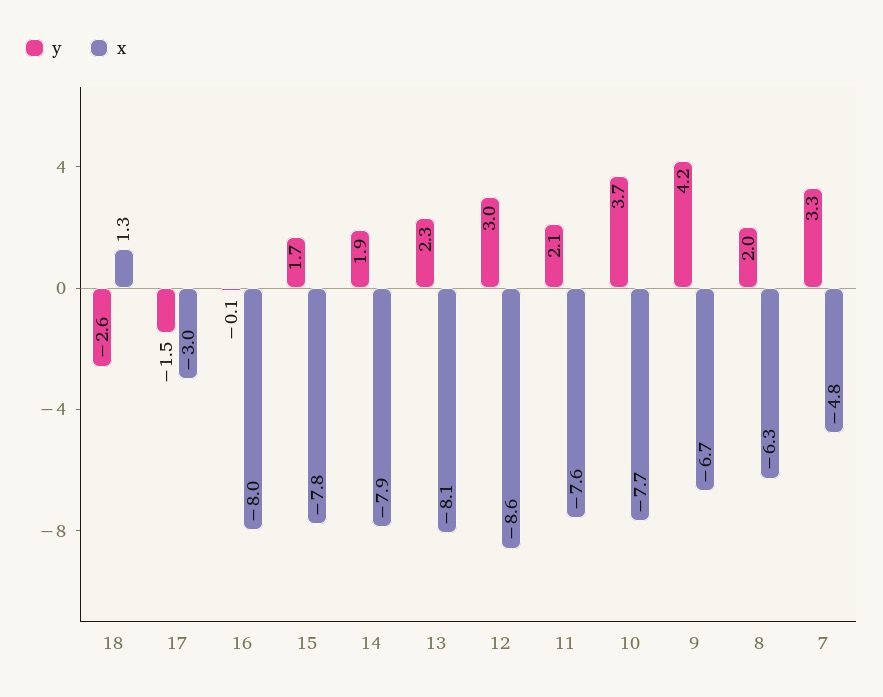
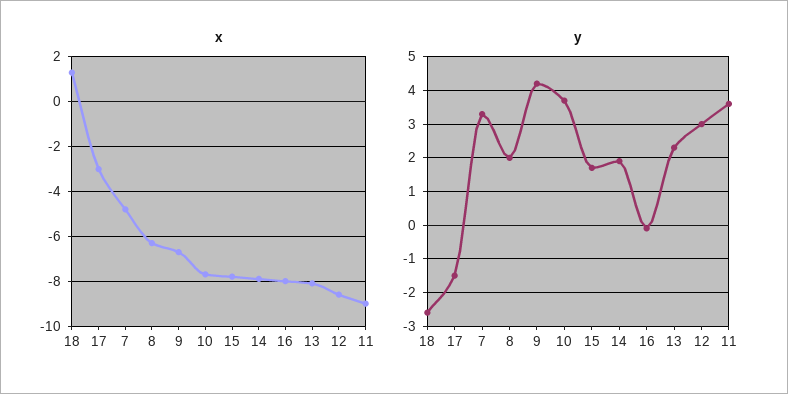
  {
    "y": {
      "18": -2.6,
      "17": -1.5,
      "16": -0.1,
      "15": 1.7,
      "14": 1.9,
      "13": 2.3,
      "12": 3,
-     "11": 2.1,
+     "11": 3.5,
      "10": 3.7,
      "9": 4.2,
      "8": 2,
      "7": 3.3
    },
    "x": {
      "18": 1.3,
      "17": -3,
      "16": -8,
      "15": -7.8,
      "14": -7.9,
      "13": -8.1,
      "12": -8.6,
-     "11": -7.6,
+     "11": -9,
      "10": -7.7,
      "9": -6.7,
      "8": -6.3,
      "7": -4.8
    }
  }

